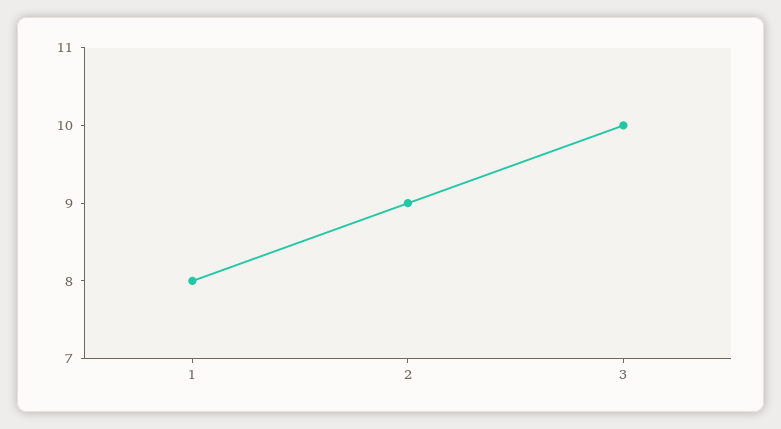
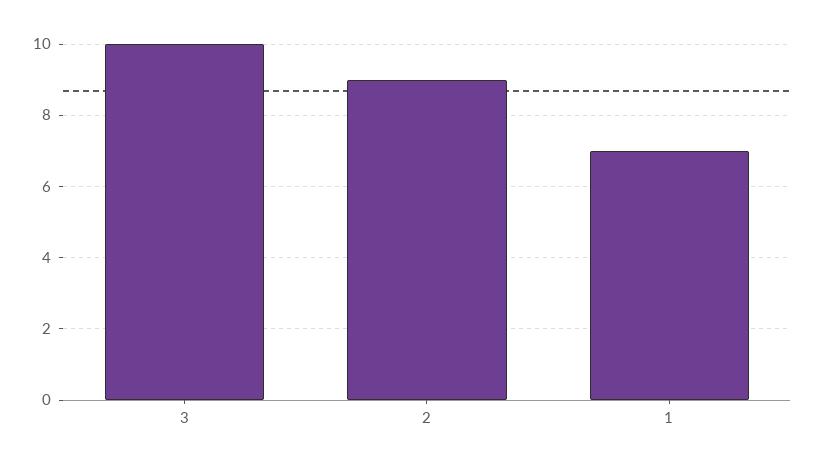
  {
-   "1": 8,
+   "1": 7,
    "2": 9,
    "3": 10
  }

